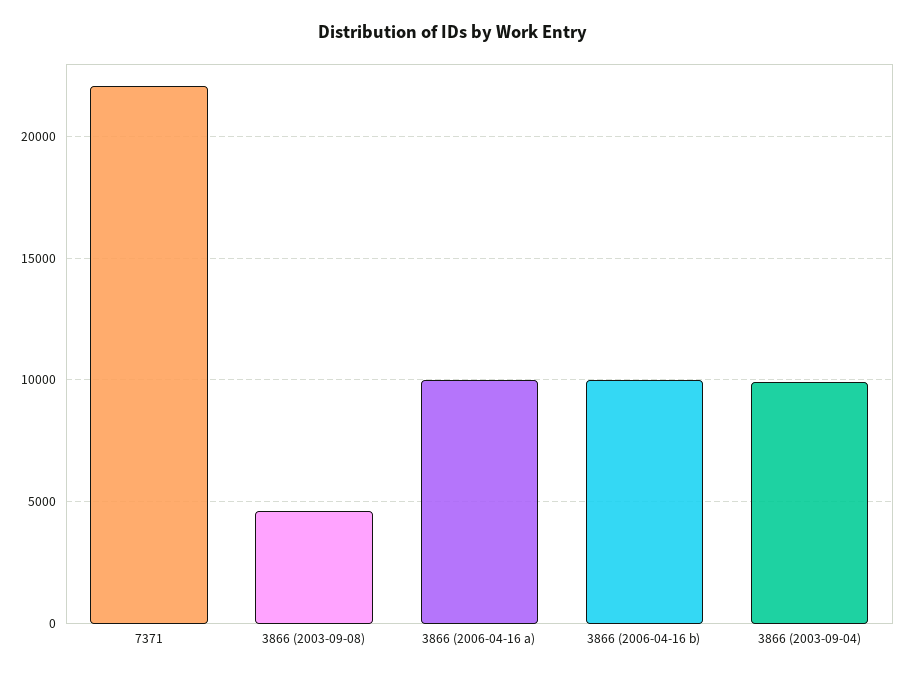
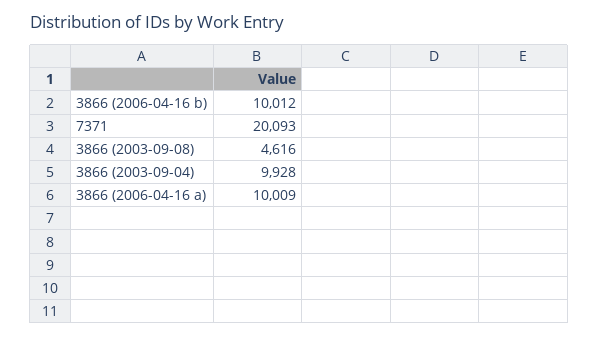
  {
-   "7371": 22000,
+   "7371": 20093,
    "3866 (2003-09-08)": 4616,
    "3866 (2006-04-16 a)": 10009,
    "3866 (2006-04-16 b)": 10012,
    "3866 (2003-09-04)": 9928
  }

